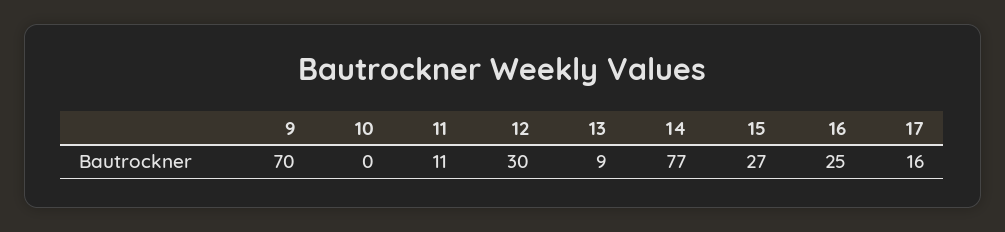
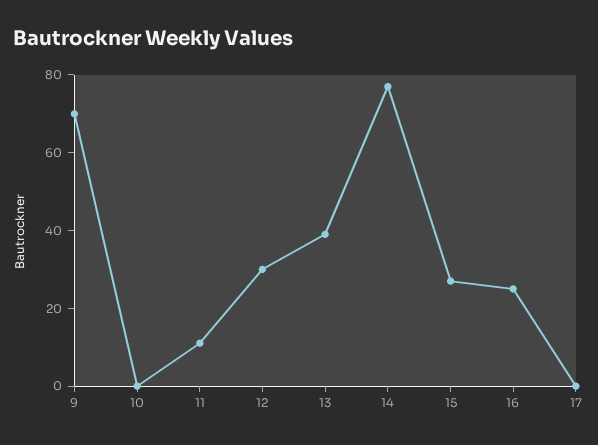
  {
    "9": 70,
    "10": 0,
    "11": 11,
    "12": 30,
-   "13": 9,
+   "13": 40,
    "14": 77,
    "15": 27,
    "16": 25,
-   "17": 16
+   "17": 0
  }

